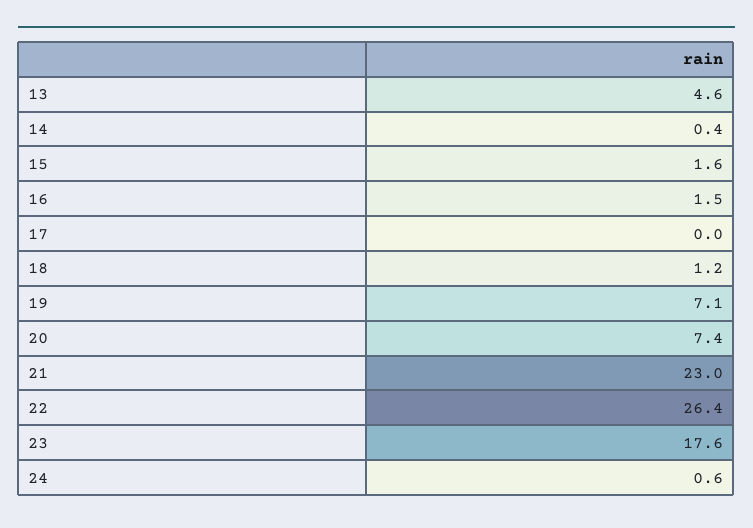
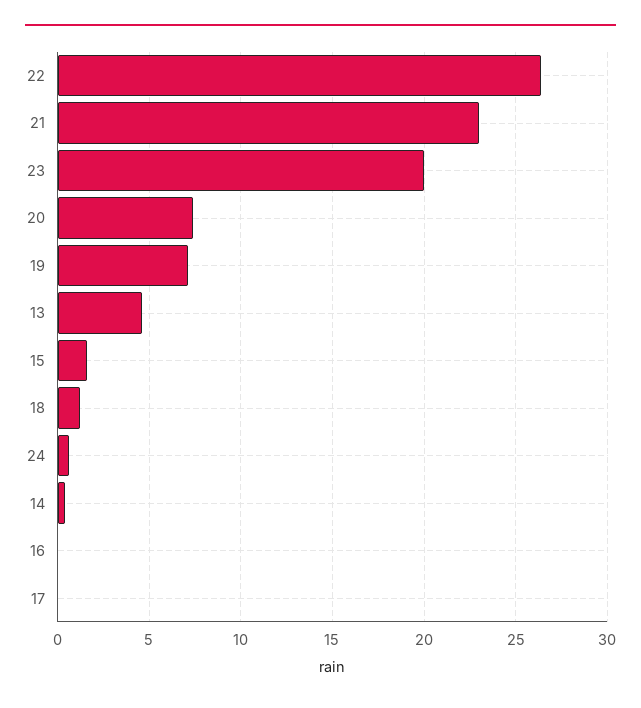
  {
    "13": 4.6,
    "14": 0.4,
    "15": 1.6,
-   "16": 1.5,
+   "16": 0,
    "17": 0,
    "18": 1.2,
    "19": 7.1,
    "20": 7.4,
    "21": 23,
    "22": 26.4,
-   "23": 17.6,
+   "23": 20,
    "24": 0.6
  }

